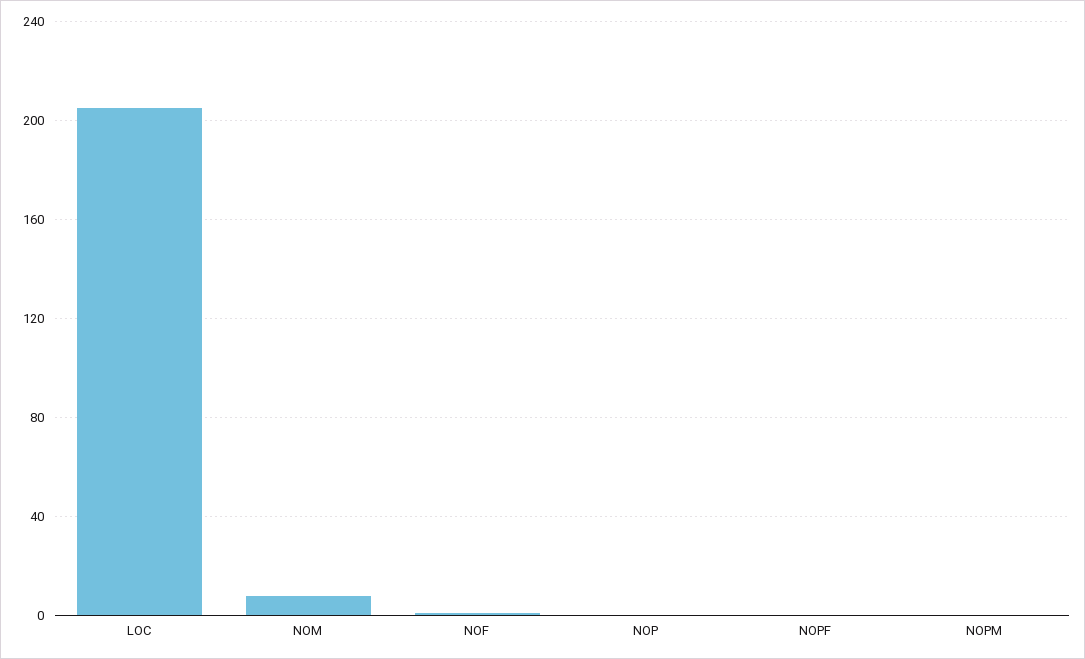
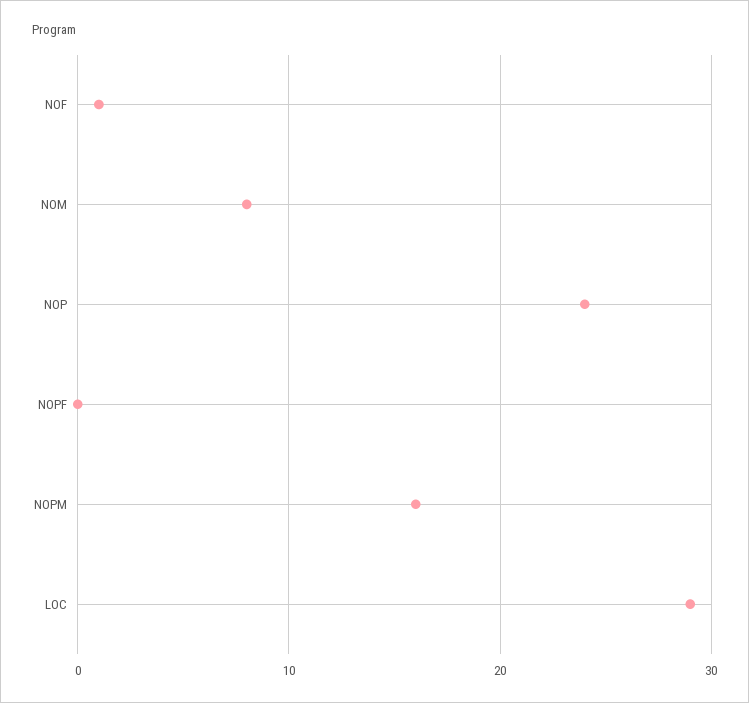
  {
-   "LOC": 205,
+   "LOC": 29,
    "NOM": 8,
    "NOF": 1,
-   "NOP": 0,
+   "NOP": 24,
    "NOPF": 0,
-   "NOPM": 0
+   "NOPM": 16
  }

